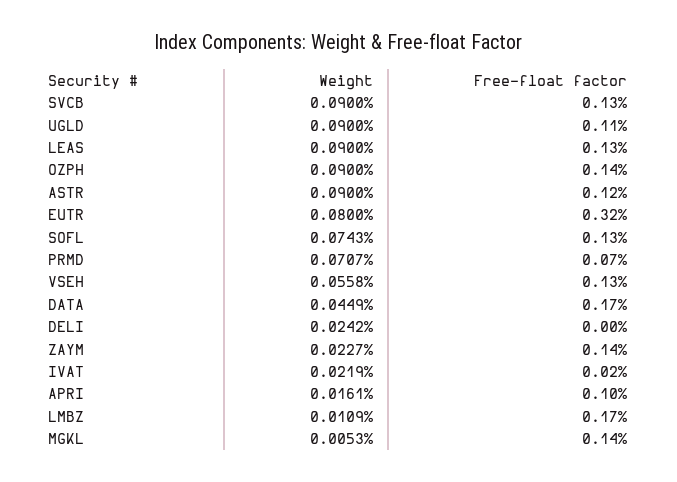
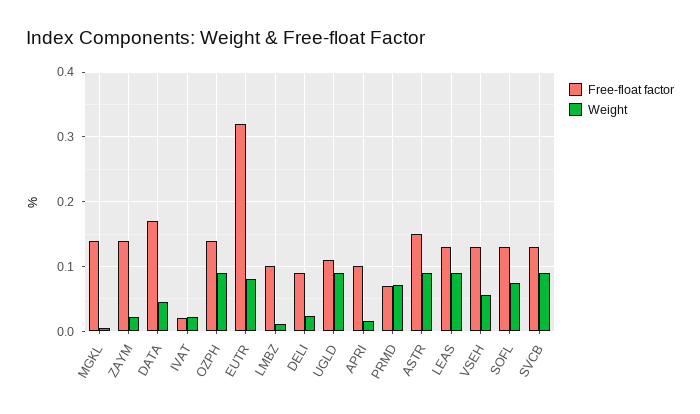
  {
    "Weight": {
      "SVCB": 0.09,
      "UGLD": 0.09,
      "LEAS": 0.09,
      "OZPH": 0.09,
      "ASTR": 0.09,
      "EUTR": 0.08,
      "SOFL": 0.0743,
      "PRMD": 0.0707,
      "VSEH": 0.0558,
      "DATA": 0.0449,
      "DELI": 0.0242,
      "ZAYM": 0.0227,
      "IVAT": 0.0219,
      "APRI": 0.0161,
      "LMBZ": 0.0109,
      "MGKL": 0.0053
    },
    "Free-float factor": {
      "SVCB": 0.13,
      "UGLD": 0.11,
      "LEAS": 0.13,
      "OZPH": 0.14,
-     "ASTR": 0.12,
+     "ASTR": 0.15,
      "EUTR": 0.32,
      "SOFL": 0.13,
      "PRMD": 0.07,
      "VSEH": 0.13,
      "DATA": 0.17,
-     "DELI": 0,
+     "DELI": 0.09,
      "ZAYM": 0.14,
      "IVAT": 0.02,
      "APRI": 0.1,
-     "LMBZ": 0.17,
+     "LMBZ": 0.1,
      "MGKL": 0.14
    }
  }

